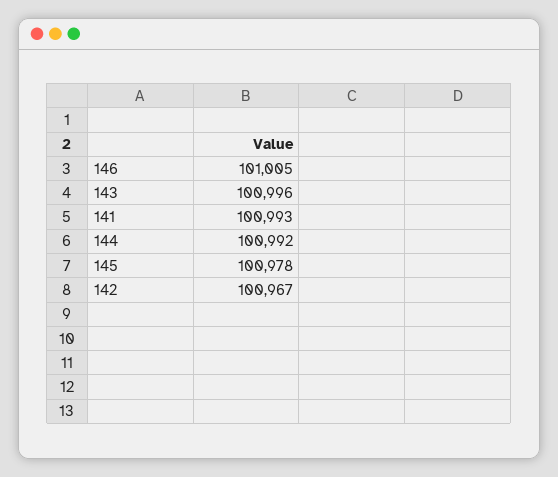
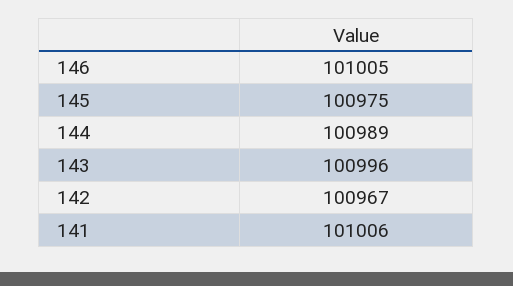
  {
    "146": 101005,
    "143": 100996,
-   "141": 100993,
+   "141": 101006,
-   "144": 100992,
+   "144": 100989,
-   "145": 100978,
+   "145": 100975,
    "142": 100967
  }

